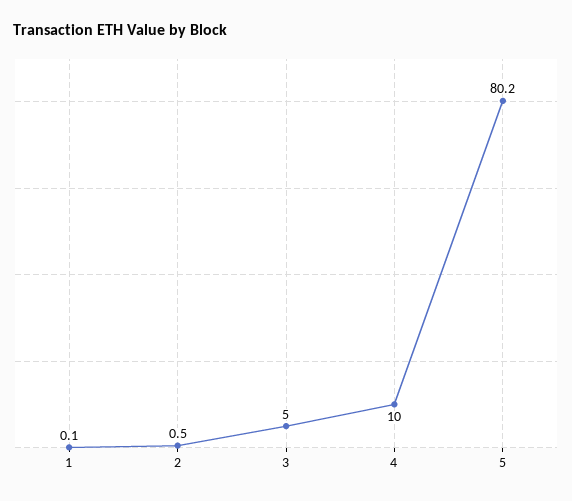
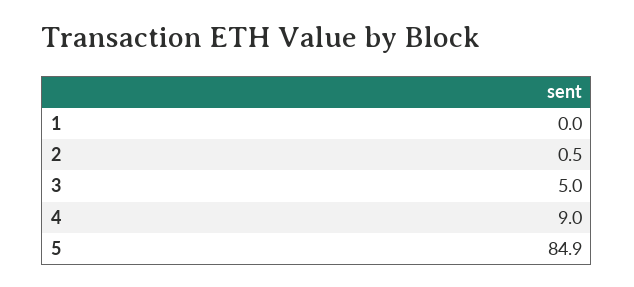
  {
-   "1": 0.1,
+   "1": 0,
    "2": 0.5,
    "3": 5,
-   "4": 10,
+   "4": 9,
-   "5": 80.2
+   "5": 84.9
  }

